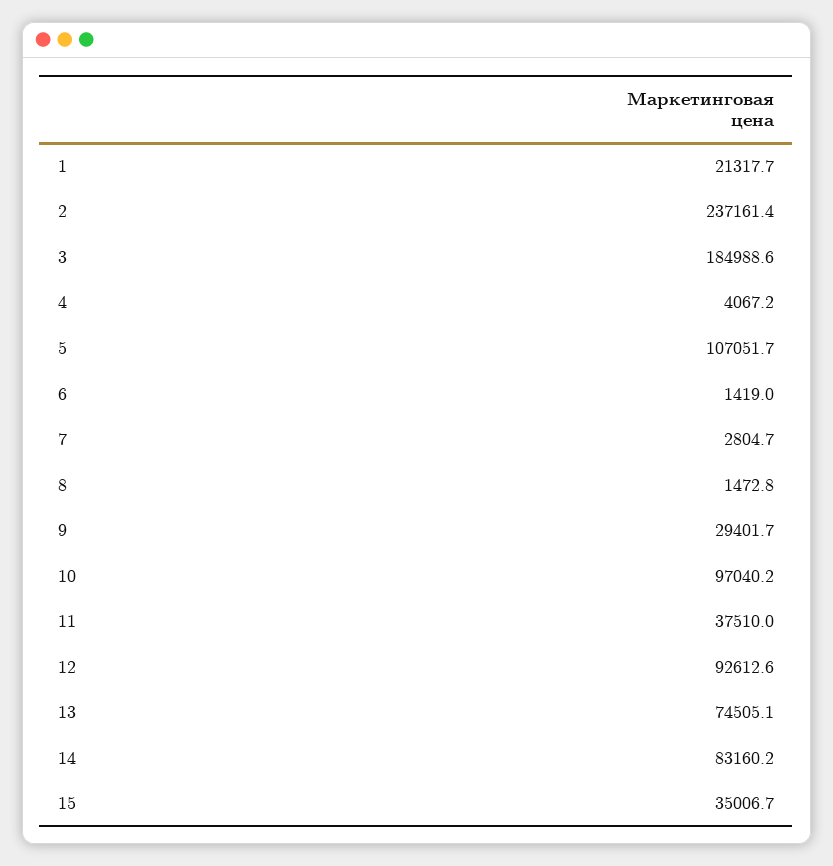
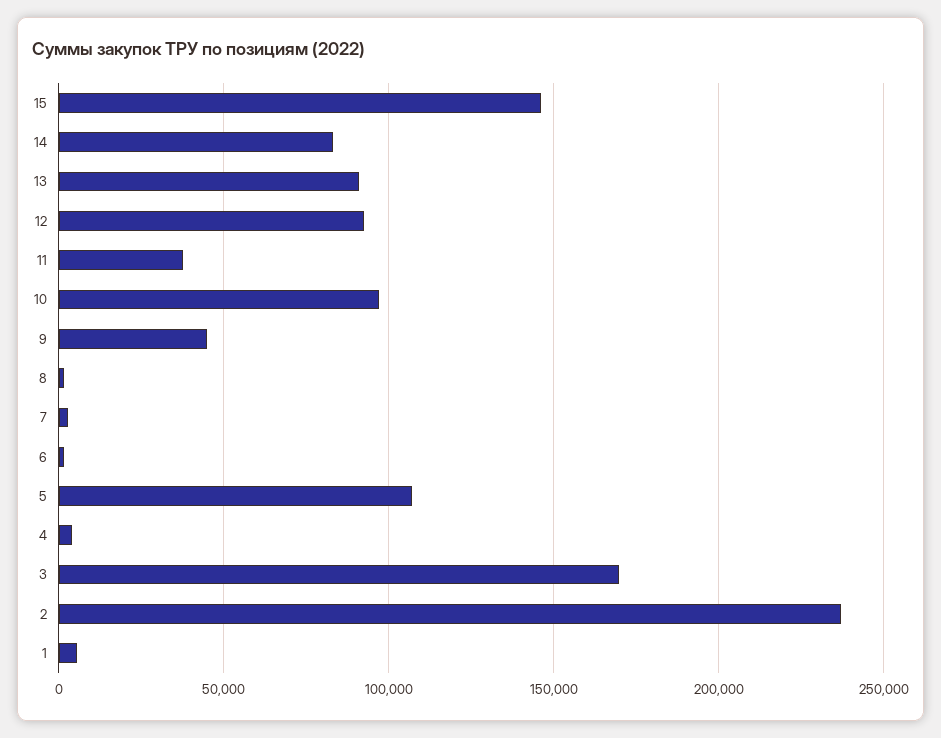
  {
-   "1": 21317.7,
+   "1": 5000,
    "2": 237161.4,
-   "3": 184988.6,
+   "3": 170000,
    "4": 4067.2,
    "5": 107051.7,
    "6": 1419,
    "7": 2804.7,
    "8": 1472.8,
-   "9": 29401.7,
+   "9": 45000,
    "10": 97040.2,
    "11": 37510,
    "12": 92612.6,
-   "13": 74505.1,
+   "13": 90000,
    "14": 83160.2,
-   "15": 35006.7
+   "15": 145000
  }

